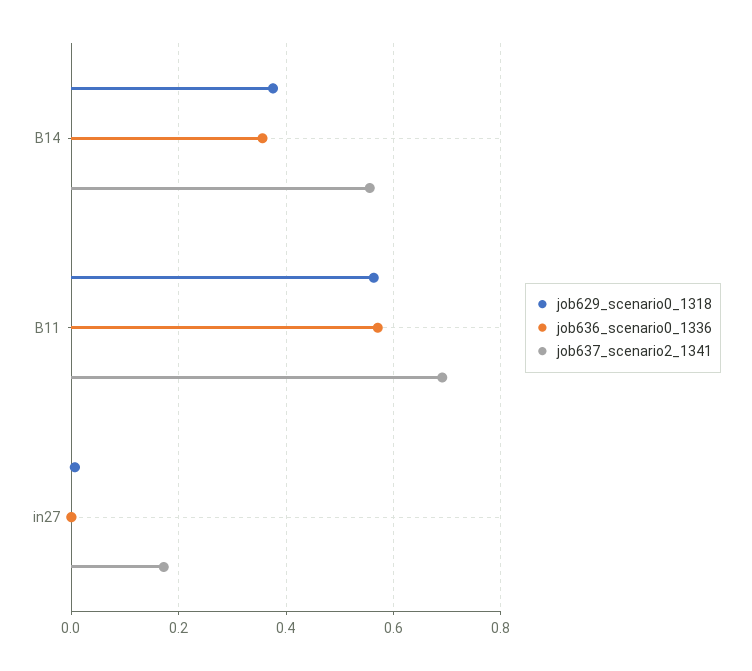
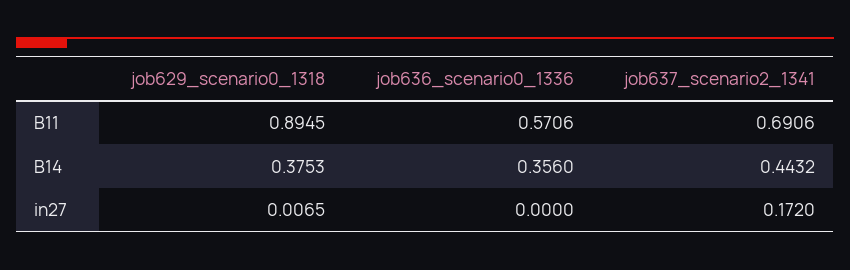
  {
    "job629_scenario0_1318": {
      "B14": 0.3753,
-     "B11": 0.56,
+     "B11": 0.8945,
      "in27": 0.0065
    },
    "job636_scenario0_1336": {
      "B14": 0.356,
      "B11": 0.5706,
      "in27": 0
    },
    "job637_scenario2_1341": {
-     "B14": 0.56,
+     "B14": 0.4432,
      "B11": 0.6906,
      "in27": 0.172
    }
  }

